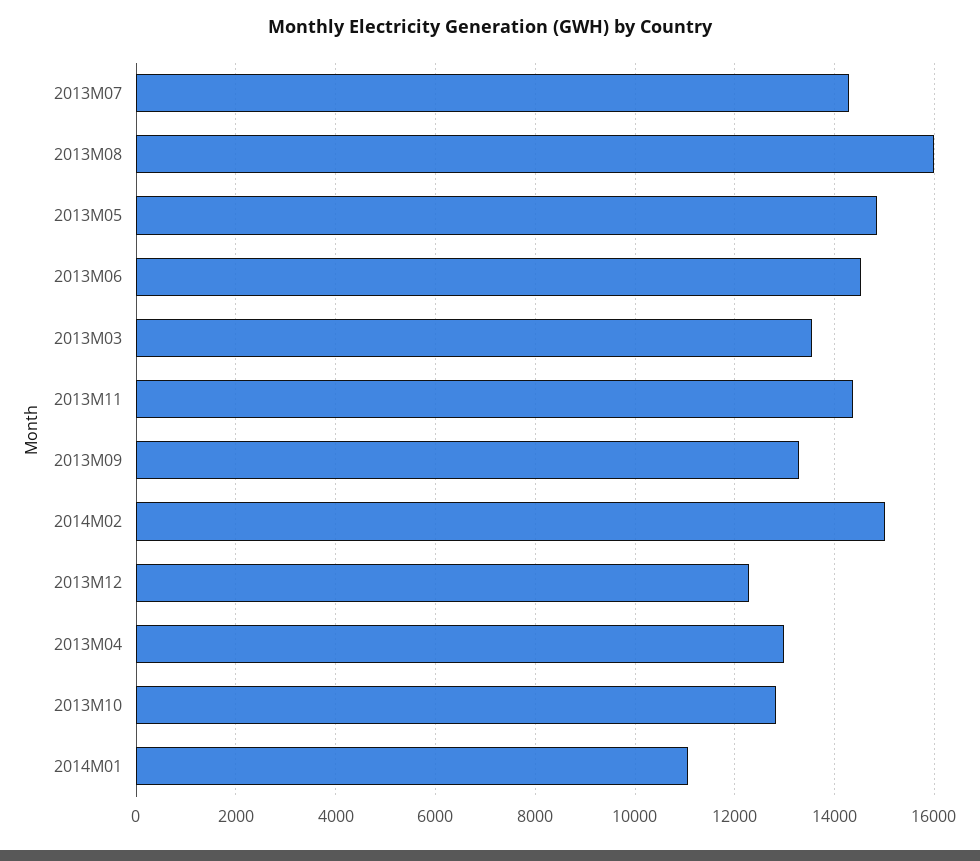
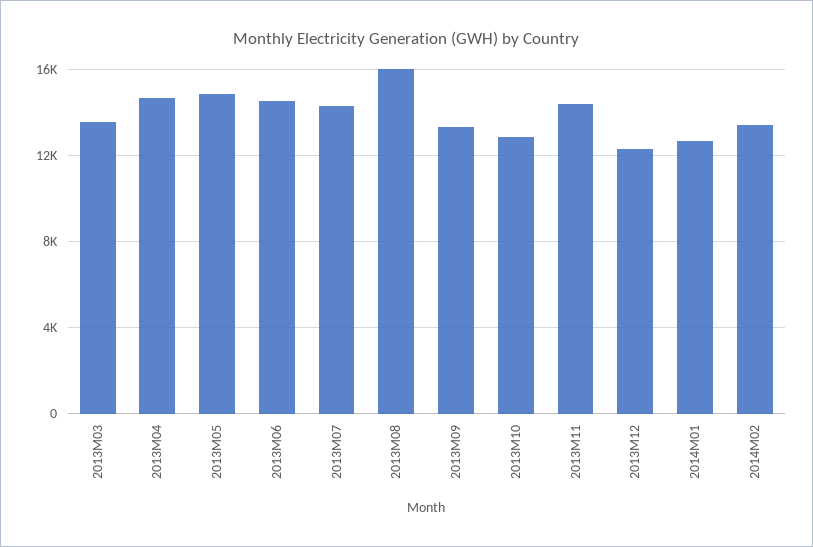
  {
    "2013M07": 14200,
    "2013M08": 16000,
    "2013M05": 14800,
    "2013M06": 14600,
    "2013M03": 13600,
    "2013M11": 14400,
    "2013M09": 13200,
-   "2014M02": 15000,
+   "2014M02": 13500,
    "2013M12": 12200,
-   "2013M04": 13000,
+   "2013M04": 14500,
    "2013M10": 12800,
-   "2014M01": 11000
+   "2014M01": 12500
  }

